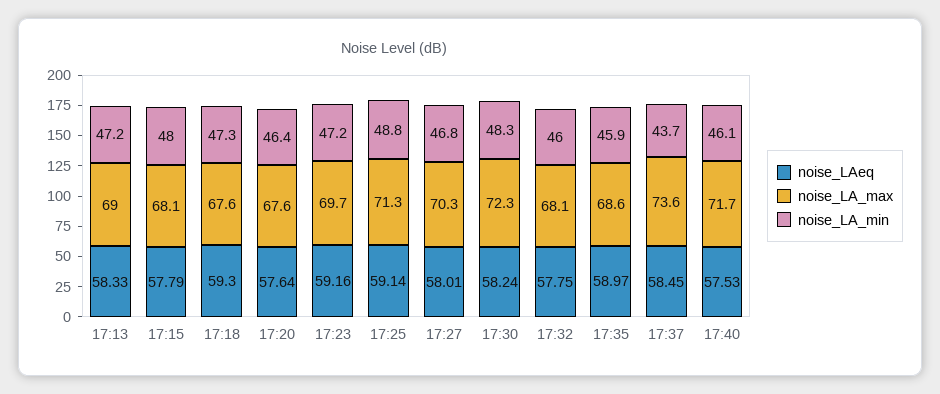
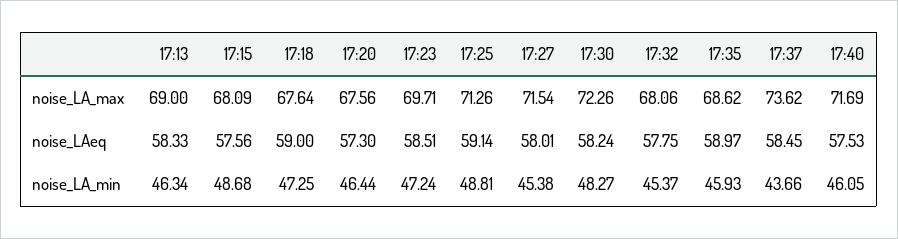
  {
    "noise_LAeq": {
      "17:13": 58.33,
-     "17:15": 57.79,
+     "17:15": 57.56,
-     "17:18": 59.3,
+     "17:18": 59,
-     "17:20": 57.64,
+     "17:20": 57.3,
-     "17:23": 59.16,
+     "17:23": 58.51,
      "17:25": 59.14,
      "17:27": 58.01,
      "17:30": 58.24,
      "17:32": 57.75,
      "17:35": 58.97,
      "17:37": 58.45,
      "17:40": 57.53
    },
    "noise_LA_max": {
      "17:13": 69,
      "17:15": 68.09,
      "17:18": 67.64,
      "17:20": 67.56,
      "17:23": 69.71,
      "17:25": 71.26,
-     "17:27": 70.3,
+     "17:27": 71.54,
      "17:30": 72.26,
      "17:32": 68.06,
      "17:35": 68.62,
      "17:37": 73.62,
      "17:40": 71.69
    },
    "noise_LA_min": {
-     "17:13": 47.2,
+     "17:13": 46.34,
-     "17:15": 48,
+     "17:15": 48.68,
      "17:18": 47.25,
      "17:20": 46.44,
      "17:23": 47.24,
      "17:25": 48.81,
-     "17:27": 46.8,
+     "17:27": 45.38,
      "17:30": 48.27,
-     "17:32": 46,
+     "17:32": 45.37,
      "17:35": 45.93,
      "17:37": 43.66,
      "17:40": 46.05
    }
  }

